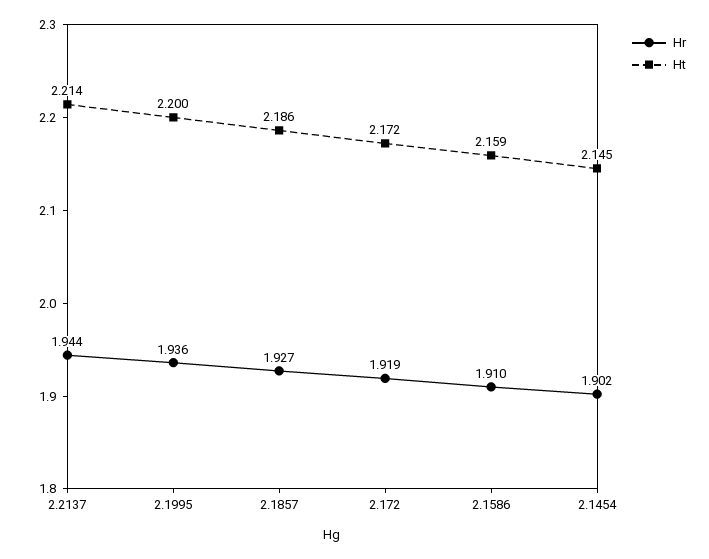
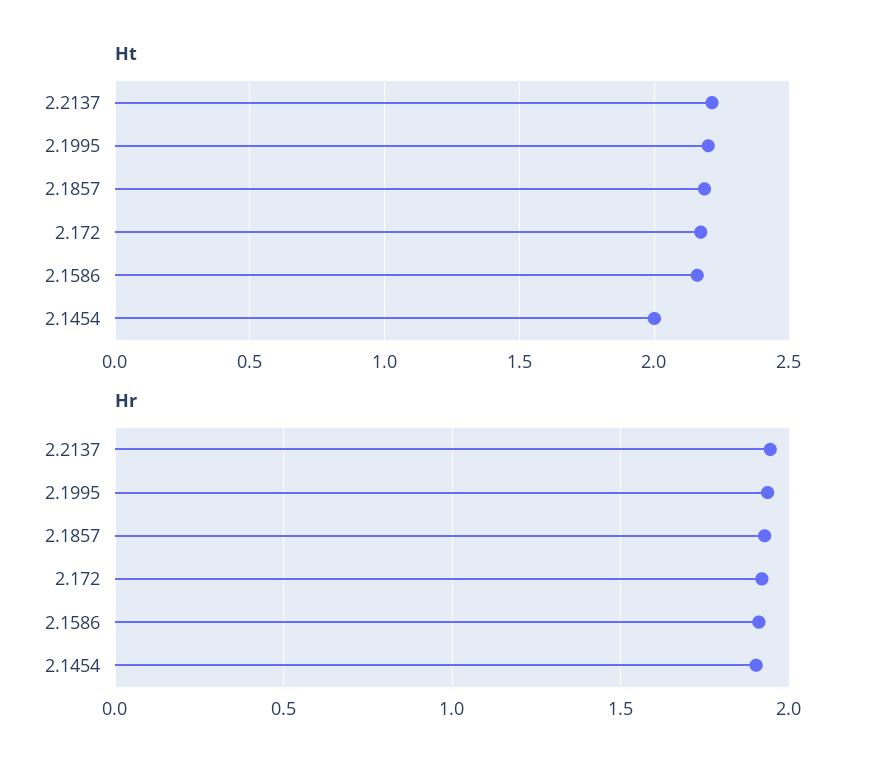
  {
    "Hr": {
      "2.2137": 1.944,
      "2.1995": 1.936,
      "2.1857": 1.927,
      "2.172": 1.919,
      "2.1586": 1.91,
      "2.1454": 1.902
    },
    "Ht": {
      "2.2137": 2.214,
      "2.1995": 2.2,
      "2.1857": 2.186,
      "2.172": 2.172,
      "2.1586": 2.159,
-     "2.1454": 2.145
+     "2.1454": 2
    }
  }

